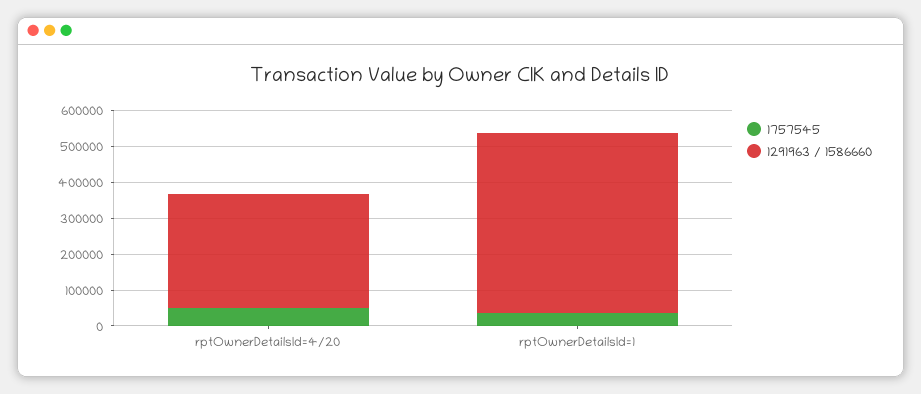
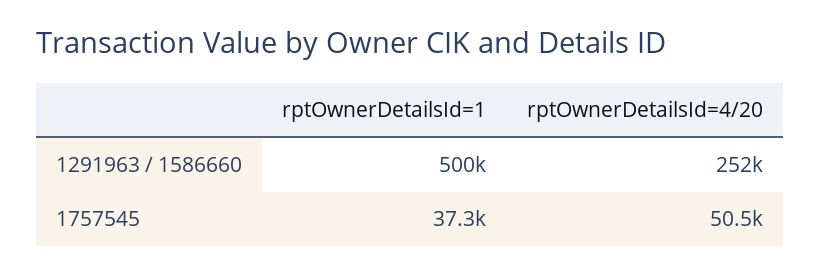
  {
    "1757545": {
      "rptOwnerDetailsId=4/20": 50500,
      "rptOwnerDetailsId=1": 37300
    },
    "1291963 / 1586660": {
-     "rptOwnerDetailsId=4/20": 325000,
+     "rptOwnerDetailsId=4/20": 252000,
      "rptOwnerDetailsId=1": 500000
    }
  }

